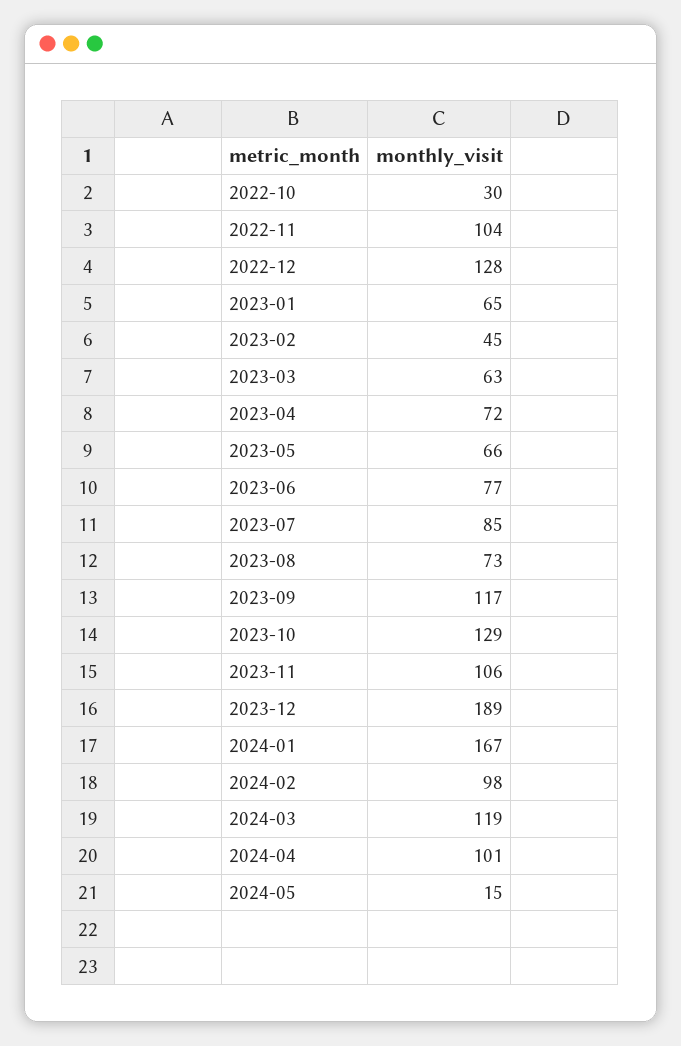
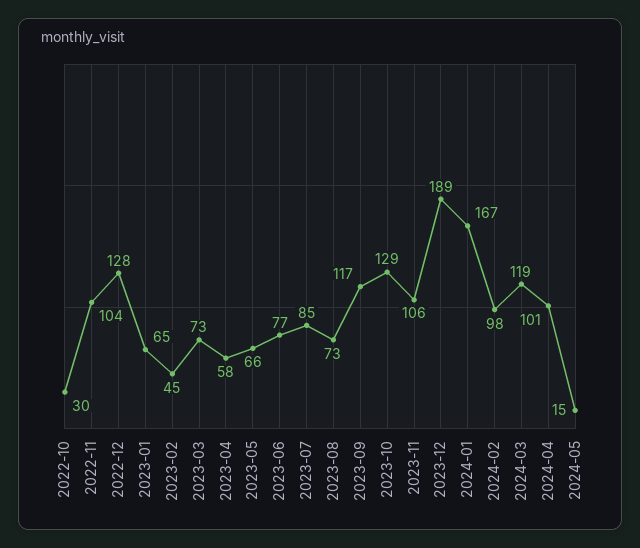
  {
    "2022-10": 30,
    "2022-11": 104,
    "2022-12": 128,
    "2023-01": 65,
    "2023-02": 45,
-   "2023-03": 63,
+   "2023-03": 73,
-   "2023-04": 72,
+   "2023-04": 58,
    "2023-05": 66,
    "2023-06": 77,
    "2023-07": 85,
    "2023-08": 73,
    "2023-09": 117,
    "2023-10": 129,
    "2023-11": 106,
    "2023-12": 189,
    "2024-01": 167,
    "2024-02": 98,
    "2024-03": 119,
    "2024-04": 101,
    "2024-05": 15
  }

